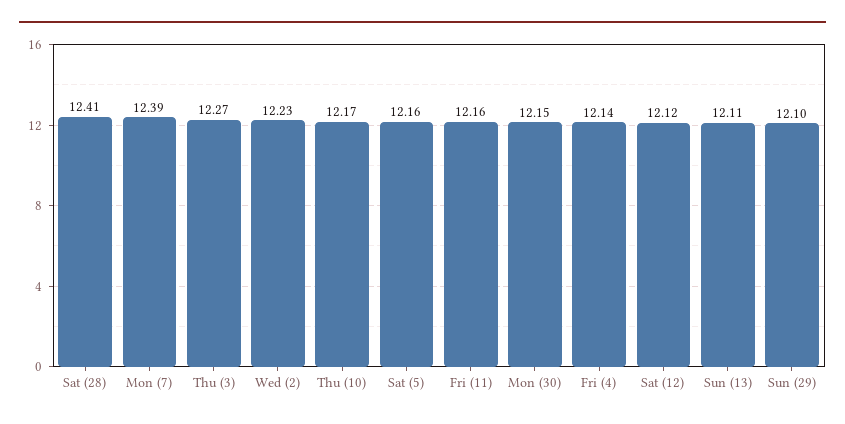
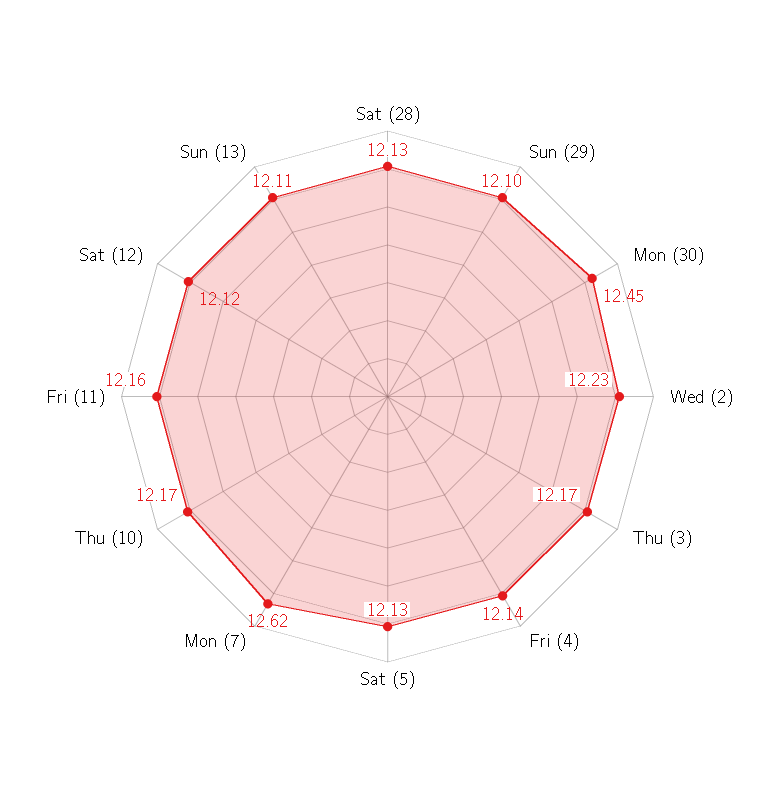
  {
-   "Sat (28)": 12.41,
+   "Sat (28)": 12.13,
-   "Mon (7)": 12.39,
+   "Mon (7)": 12.62,
-   "Thu (3)": 12.27,
+   "Thu (3)": 12.17,
    "Wed (2)": 12.23,
    "Thu (10)": 12.17,
-   "Sat (5)": 12.16,
+   "Sat (5)": 12.13,
    "Fri (11)": 12.16,
-   "Mon (30)": 12.15,
+   "Mon (30)": 12.45,
    "Fri (4)": 12.14,
    "Sat (12)": 12.12,
    "Sun (13)": 12.11,
    "Sun (29)": 12.1
  }

